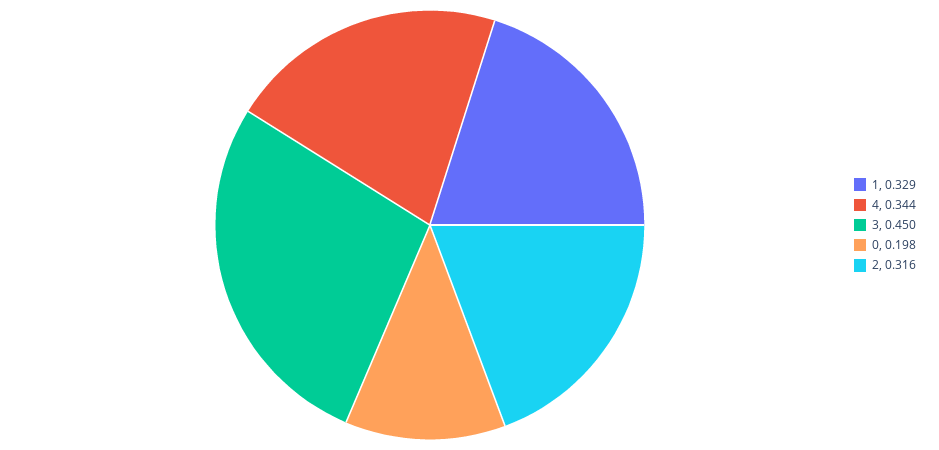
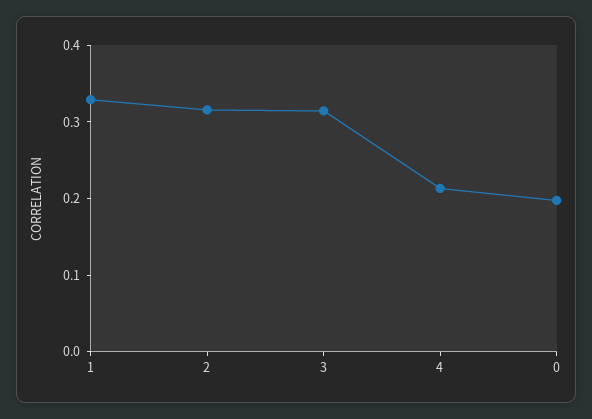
  {
    "1": 0.329,
-   "4": 0.344,
+   "4": 0.22,
-   "3": 0.45,
+   "3": 0.32,
    "0": 0.198,
    "2": 0.316
  }

